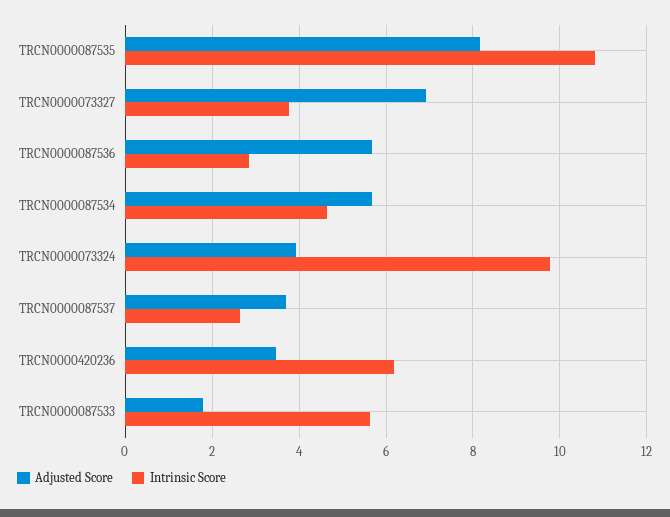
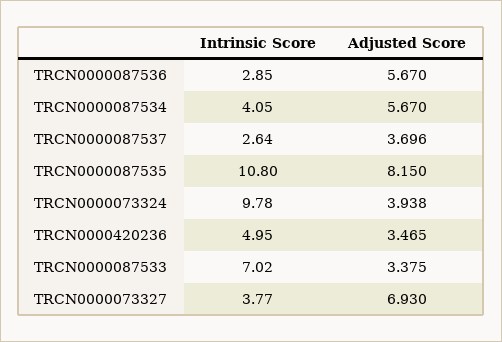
  {
    "Adjusted Score": {
      "TRCN0000087535": 8.15,
      "TRCN0000073327": 6.93,
      "TRCN0000087536": 5.67,
      "TRCN0000087534": 5.67,
      "TRCN0000073324": 3.938,
      "TRCN0000087537": 3.696,
      "TRCN0000420236": 3.465,
-     "TRCN0000087533": 1.8
+     "TRCN0000087533": 3.375
    },
    "Intrinsic Score": {
      "TRCN0000087535": 10.8,
      "TRCN0000073327": 3.77,
      "TRCN0000087536": 2.85,
-     "TRCN0000087534": 4.6,
+     "TRCN0000087534": 4.05,
      "TRCN0000073324": 9.78,
      "TRCN0000087537": 2.64,
-     "TRCN0000420236": 6.2,
+     "TRCN0000420236": 4.95,
-     "TRCN0000087533": 5.6
+     "TRCN0000087533": 7.02
    }
  }

